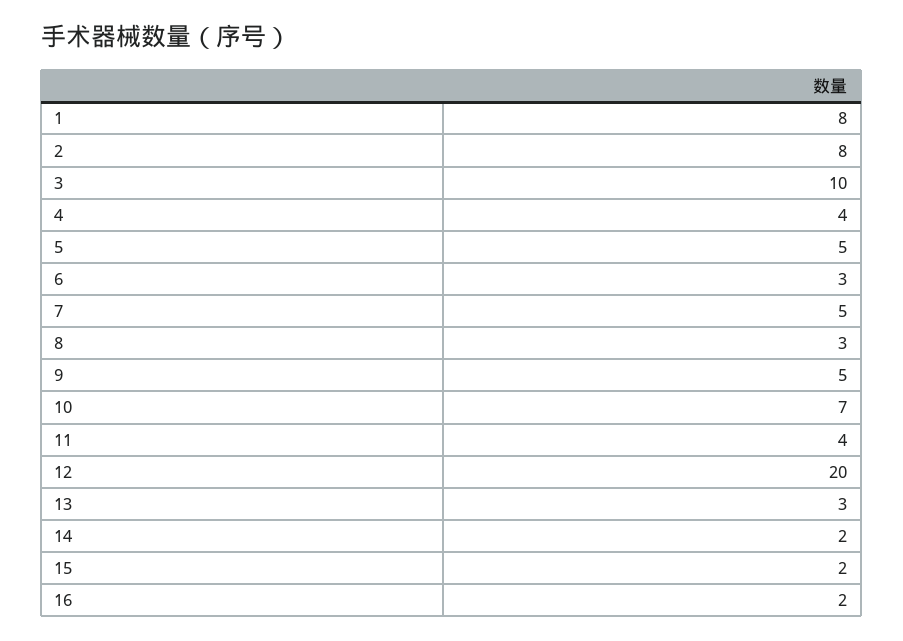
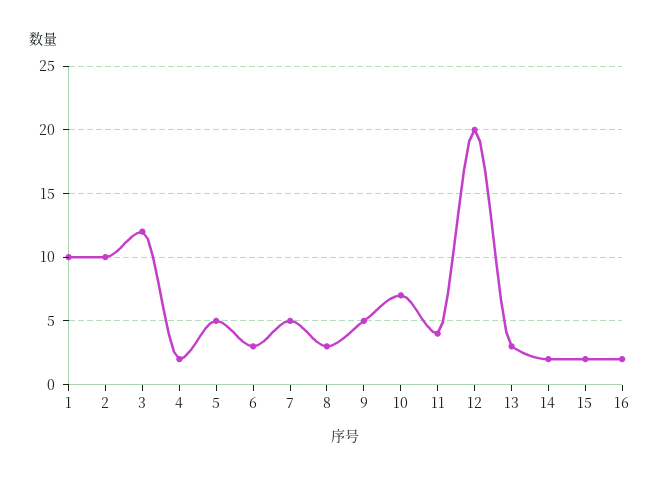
  {
-   "1": 8,
+   "1": 10,
-   "2": 8,
+   "2": 10,
-   "3": 10,
+   "3": 12,
-   "4": 4,
+   "4": 2,
    "5": 5,
    "6": 3,
    "7": 5,
    "8": 3,
    "9": 5,
    "10": 7,
    "11": 4,
    "12": 20,
    "13": 3,
    "14": 2,
    "15": 2,
    "16": 2
  }

